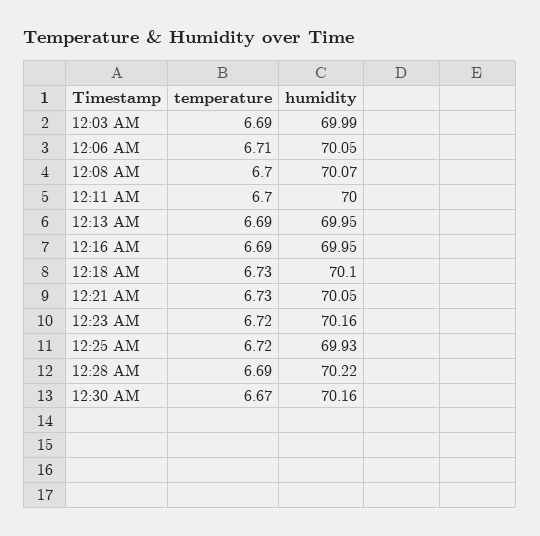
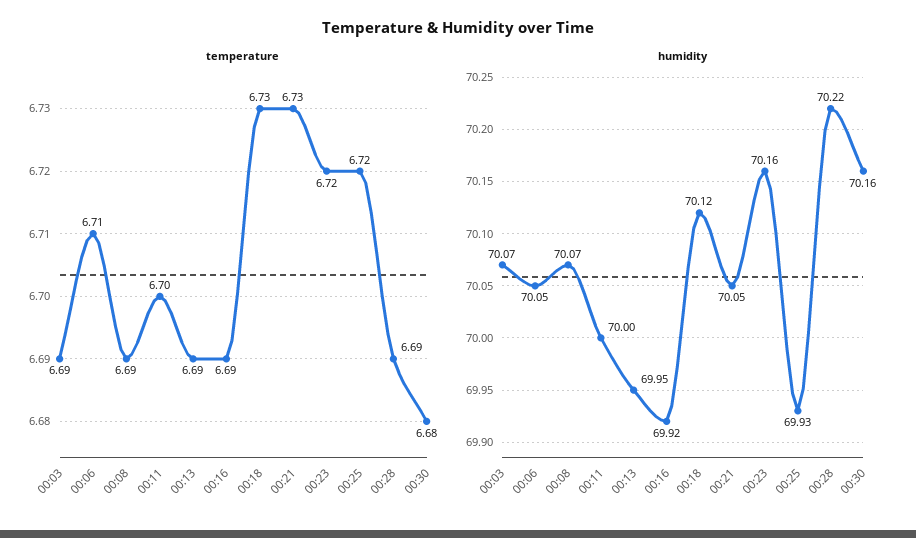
  {
    "temperature": {
      "12:03 AM": 6.69,
      "12:06 AM": 6.71,
-     "12:08 AM": 6.7,
+     "12:08 AM": 6.69,
      "12:11 AM": 6.7,
      "12:13 AM": 6.69,
      "12:16 AM": 6.69,
      "12:18 AM": 6.73,
      "12:21 AM": 6.73,
      "12:23 AM": 6.72,
      "12:25 AM": 6.72,
      "12:28 AM": 6.69,
-     "12:30 AM": 6.67
+     "12:30 AM": 6.68
    },
    "humidity": {
-     "12:03 AM": 69.99,
+     "12:03 AM": 70.07,
      "12:06 AM": 70.05,
      "12:08 AM": 70.07,
      "12:11 AM": 70,
      "12:13 AM": 69.95,
-     "12:16 AM": 69.95,
+     "12:16 AM": 69.92,
-     "12:18 AM": 70.1,
+     "12:18 AM": 70.12,
      "12:21 AM": 70.05,
      "12:23 AM": 70.16,
      "12:25 AM": 69.93,
      "12:28 AM": 70.22,
      "12:30 AM": 70.16
    }
  }

